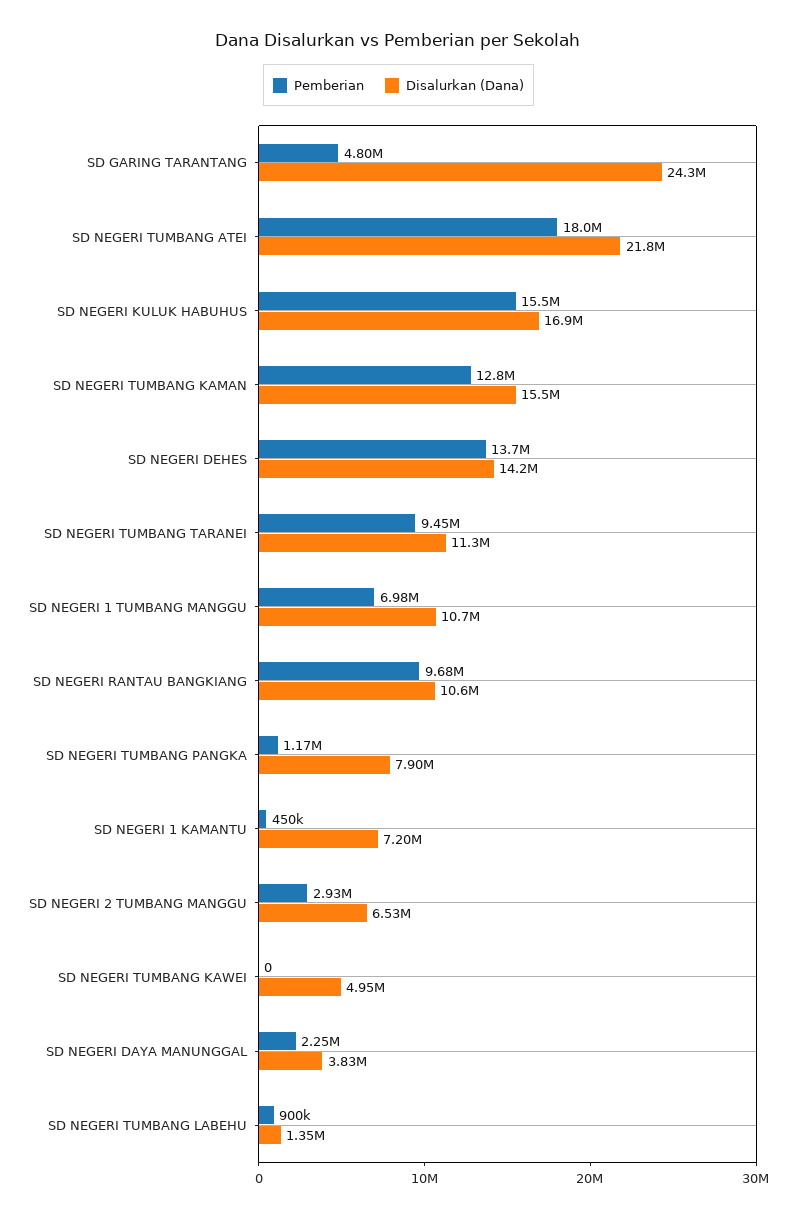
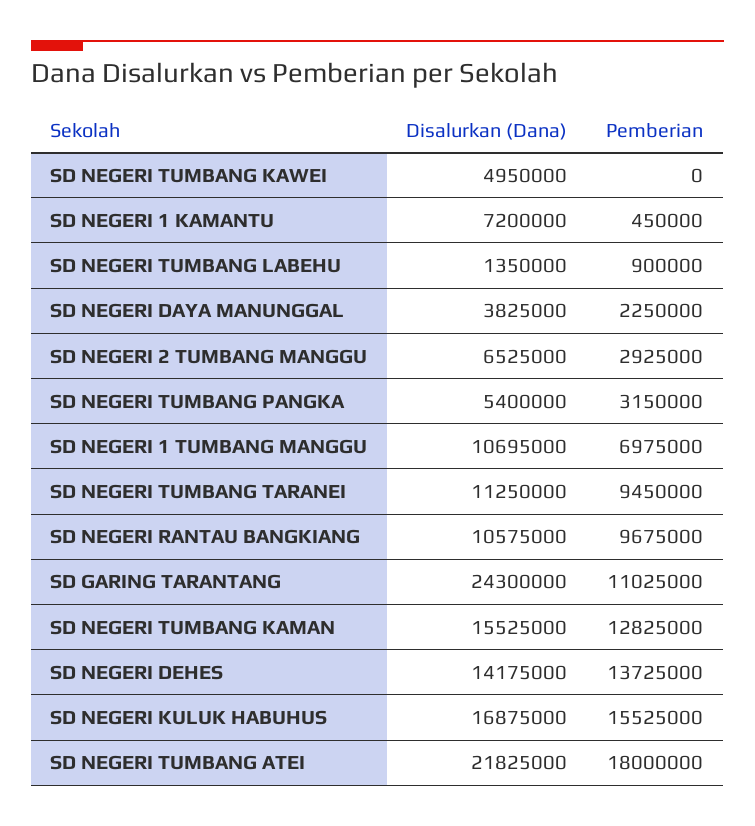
  {
    "Pemberian": {
-     "SD GARING TARANTANG": 4800000,
+     "SD GARING TARANTANG": 11025000,
      "SD NEGERI TUMBANG ATEI": 18000000,
      "SD NEGERI KULUK HABUHUS": 15525000,
      "SD NEGERI TUMBANG KAMAN": 12825000,
      "SD NEGERI DEHES": 13725000,
      "SD NEGERI TUMBANG TARANEI": 9450000,
      "SD NEGERI 1 TUMBANG MANGGU": 6975000,
      "SD NEGERI RANTAU BANGKIANG": 9675000,
-     "SD NEGERI TUMBANG PANGKA": 1170000,
+     "SD NEGERI TUMBANG PANGKA": 3150000,
      "SD NEGERI 1 KAMANTU": 450000,
      "SD NEGERI 2 TUMBANG MANGGU": 2925000,
      "SD NEGERI TUMBANG KAWEI": 0,
      "SD NEGERI DAYA MANUNGGAL": 2250000,
      "SD NEGERI TUMBANG LABEHU": 900000
    },
    "Disalurkan (Dana)": {
      "SD GARING TARANTANG": 24300000,
      "SD NEGERI TUMBANG ATEI": 21825000,
      "SD NEGERI KULUK HABUHUS": 16875000,
      "SD NEGERI TUMBANG KAMAN": 15525000,
      "SD NEGERI DEHES": 14175000,
      "SD NEGERI TUMBANG TARANEI": 11250000,
      "SD NEGERI 1 TUMBANG MANGGU": 10695000,
      "SD NEGERI RANTAU BANGKIANG": 10575000,
-     "SD NEGERI TUMBANG PANGKA": 7900000,
+     "SD NEGERI TUMBANG PANGKA": 5400000,
      "SD NEGERI 1 KAMANTU": 7200000,
      "SD NEGERI 2 TUMBANG MANGGU": 6525000,
      "SD NEGERI TUMBANG KAWEI": 4950000,
      "SD NEGERI DAYA MANUNGGAL": 3825000,
      "SD NEGERI TUMBANG LABEHU": 1350000
    }
  }

